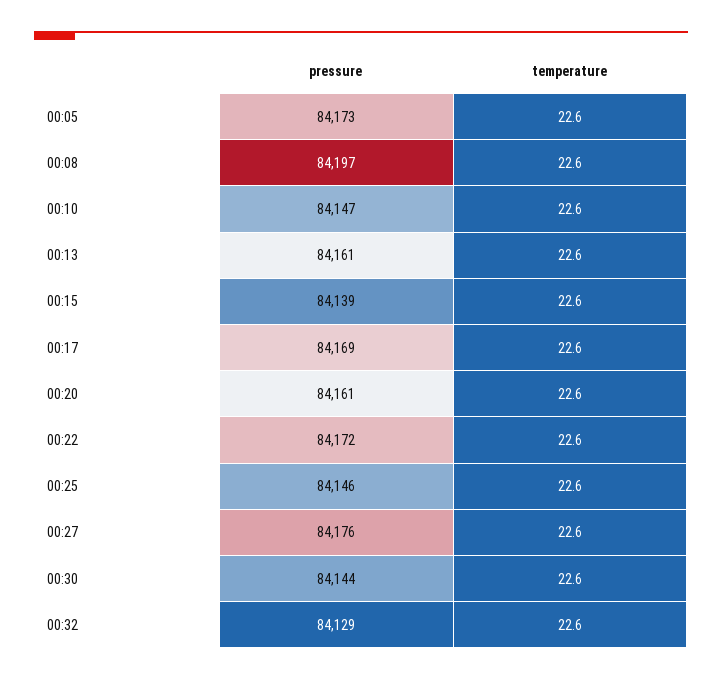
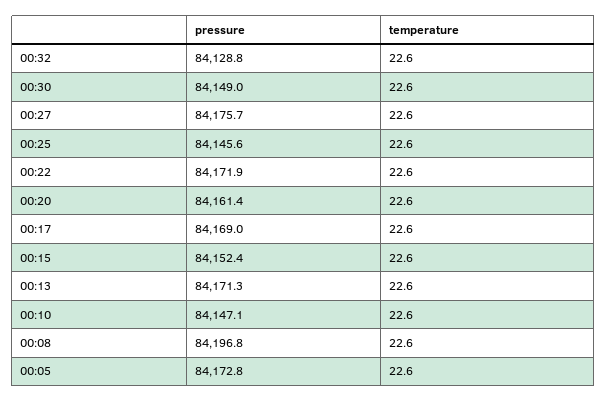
  {
    "pressure": {
      "00:05": 84172.8,
      "00:08": 84196.8,
      "00:10": 84147.1,
-     "00:13": 84161,
+     "00:13": 84171.3,
-     "00:15": 84139,
+     "00:15": 84152.4,
      "00:17": 84169,
      "00:20": 84161.4,
      "00:22": 84171.9,
      "00:25": 84145.6,
      "00:27": 84175.7,
-     "00:30": 84144,
+     "00:30": 84149,
      "00:32": 84128.8
    },
    "temperature": {
      "00:05": 22.6,
      "00:08": 22.6,
      "00:10": 22.6,
      "00:13": 22.6,
      "00:15": 22.6,
      "00:17": 22.6,
      "00:20": 22.6,
      "00:22": 22.6,
      "00:25": 22.6,
      "00:27": 22.6,
      "00:30": 22.6,
      "00:32": 22.6
    }
  }

